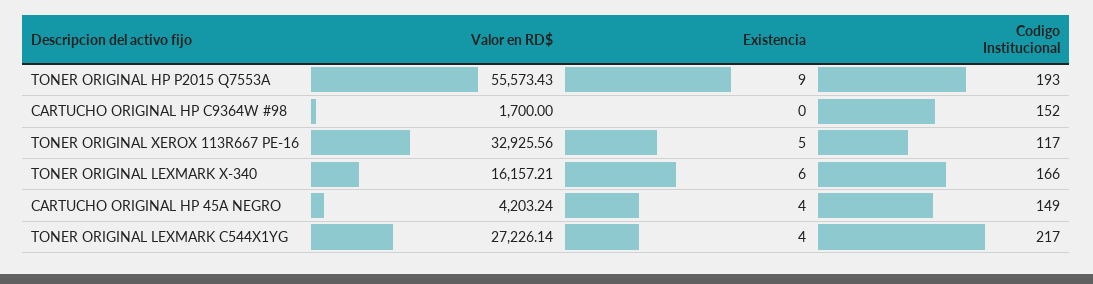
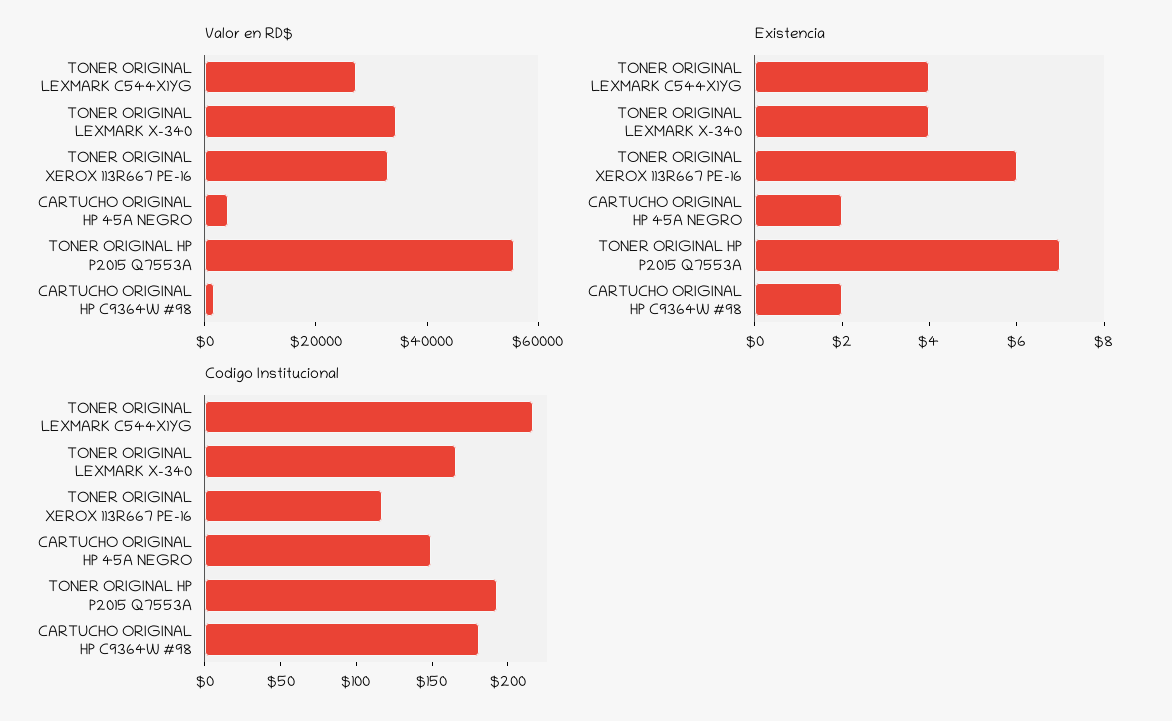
  {
    "Valor en RD$": {
      "TONER ORIGINAL HP P2015 Q7553A": 55573.43,
      "CARTUCHO ORIGINAL HP C9364W #98": 1700,
      "TONER ORIGINAL XEROX 113R667 PE-16": 32925.56,
-     "TONER ORIGINAL LEXMARK X-340": 16157.21,
+     "TONER ORIGINAL LEXMARK X-340": 35000,
      "CARTUCHO ORIGINAL HP 45A NEGRO": 4203.24,
      "TONER ORIGINAL LEXMARK C544X1YG": 27226.14
    },
    "Existencia": {
-     "TONER ORIGINAL HP P2015 Q7553A": 9,
+     "TONER ORIGINAL HP P2015 Q7553A": 7,
-     "CARTUCHO ORIGINAL HP C9364W #98": 0,
+     "CARTUCHO ORIGINAL HP C9364W #98": 2,
-     "TONER ORIGINAL XEROX 113R667 PE-16": 5,
+     "TONER ORIGINAL XEROX 113R667 PE-16": 6,
-     "TONER ORIGINAL LEXMARK X-340": 6,
+     "TONER ORIGINAL LEXMARK X-340": 4,
-     "CARTUCHO ORIGINAL HP 45A NEGRO": 4,
+     "CARTUCHO ORIGINAL HP 45A NEGRO": 2,
      "TONER ORIGINAL LEXMARK C544X1YG": 4
    },
    "Codigo Institucional": {
      "TONER ORIGINAL HP P2015 Q7553A": 193,
-     "CARTUCHO ORIGINAL HP C9364W #98": 152,
+     "CARTUCHO ORIGINAL HP C9364W #98": 180,
      "TONER ORIGINAL XEROX 113R667 PE-16": 117,
      "TONER ORIGINAL LEXMARK X-340": 166,
      "CARTUCHO ORIGINAL HP 45A NEGRO": 149,
      "TONER ORIGINAL LEXMARK C544X1YG": 217
    }
  }

